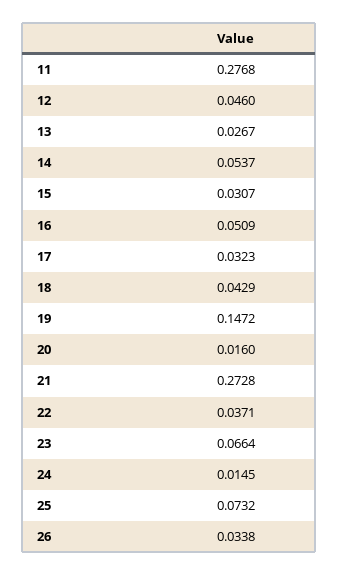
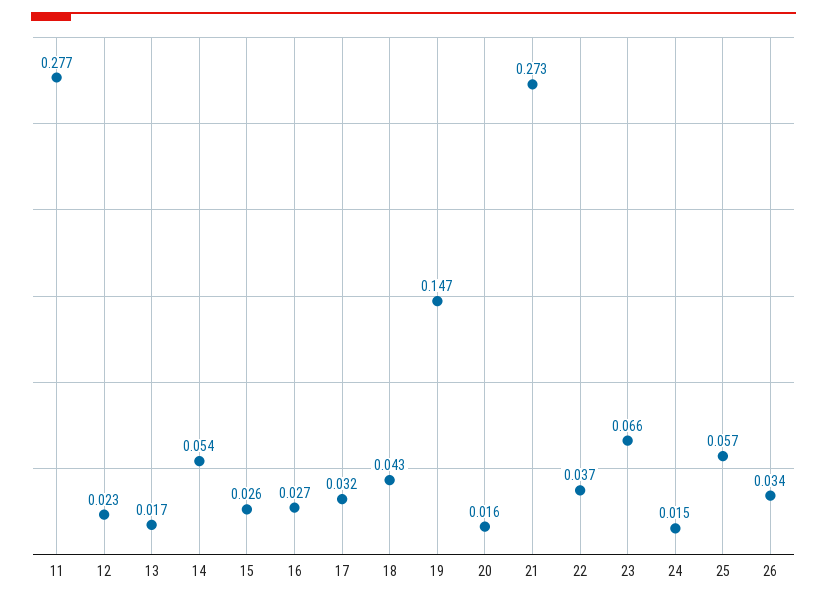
  {
    "11": 0.2768,
-   "12": 0.046,
+   "12": 0.023,
-   "13": 0.0267,
+   "13": 0.017,
    "14": 0.0537,
-   "15": 0.0307,
+   "15": 0.026,
-   "16": 0.0509,
+   "16": 0.027,
    "17": 0.0323,
    "18": 0.0429,
    "19": 0.1472,
    "20": 0.016,
    "21": 0.2728,
    "22": 0.0371,
    "23": 0.0664,
    "24": 0.0145,
-   "25": 0.0732,
+   "25": 0.057,
    "26": 0.0338
  }

